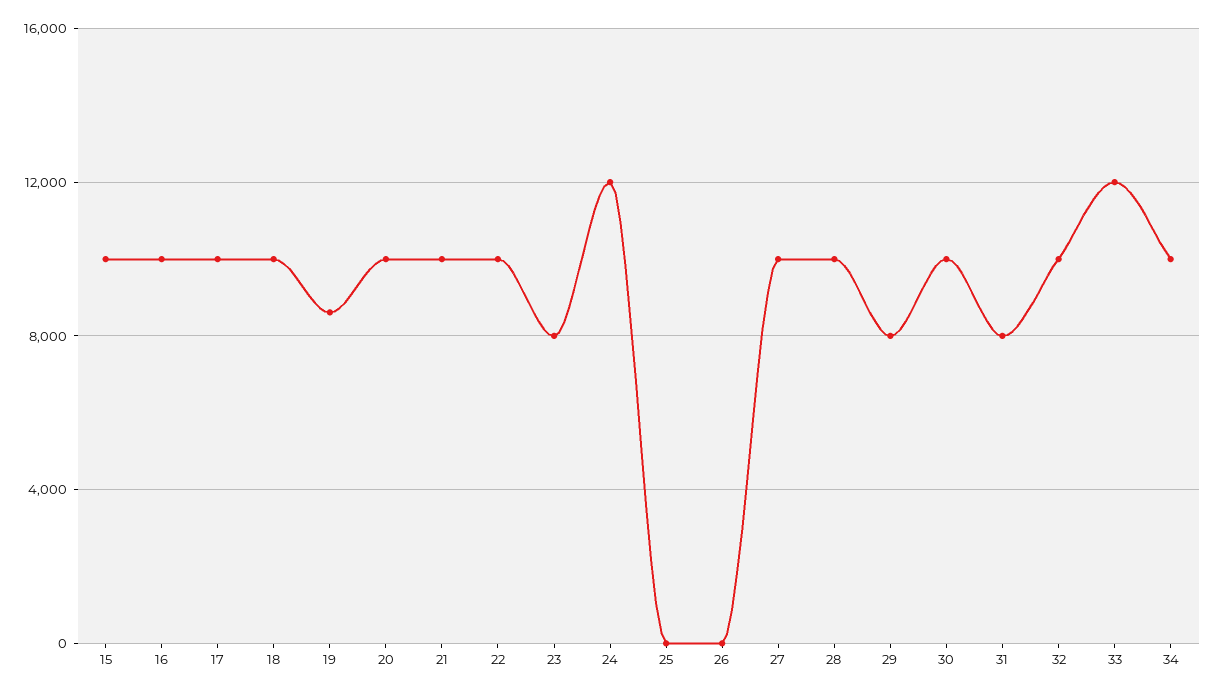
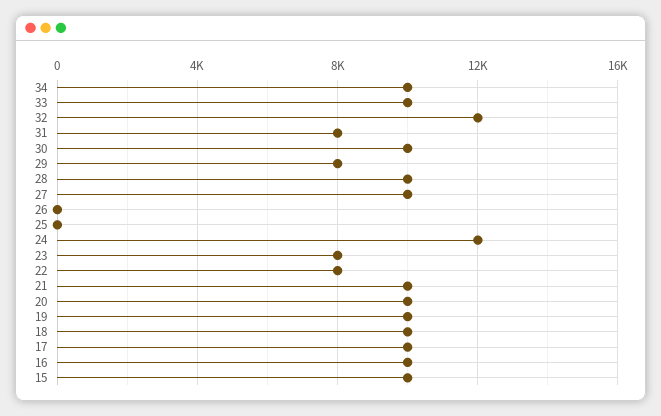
  {
    "15": 10000,
    "16": 10000,
    "17": 10000,
    "18": 10000,
-   "19": 8500,
+   "19": 10000,
    "20": 10000,
    "21": 10000,
-   "22": 10000,
+   "22": 8000,
    "23": 8000,
    "24": 12000,
    "25": 0,
    "26": 0,
    "27": 10000,
    "28": 10000,
    "29": 8000,
    "30": 10000,
    "31": 8000,
-   "32": 10000,
+   "32": 12000,
-   "33": 12000,
+   "33": 10000,
    "34": 10000
  }

